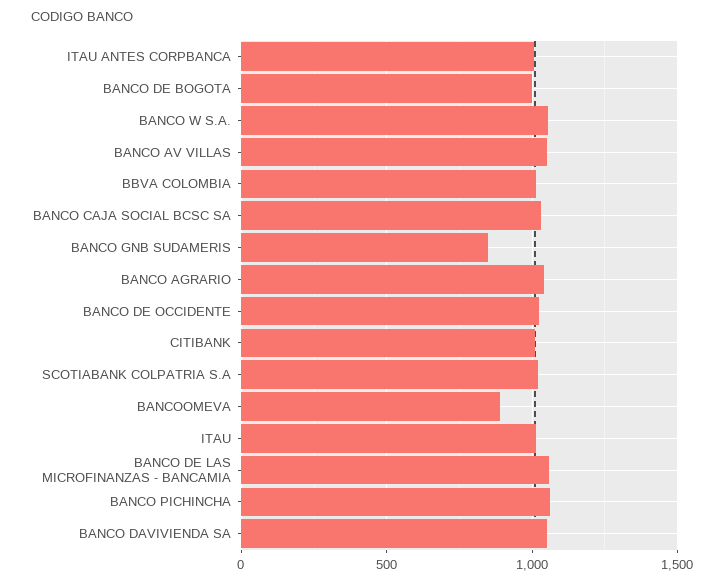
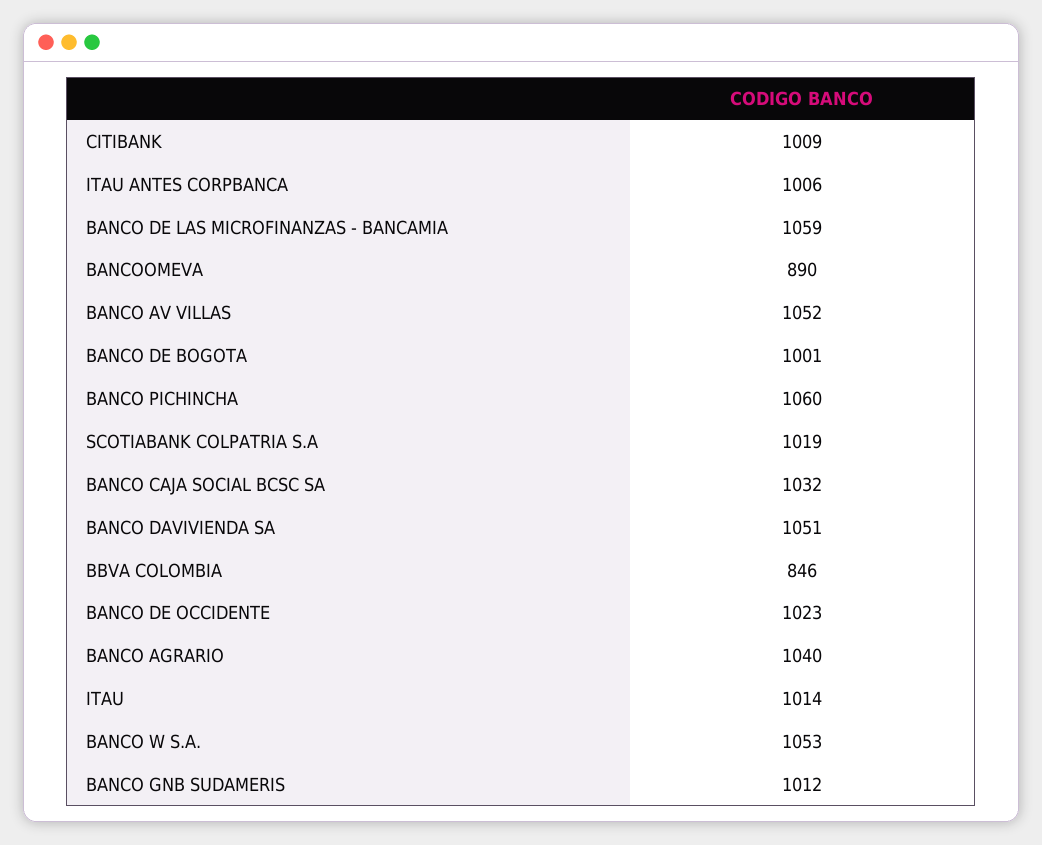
  {
    "ITAU ANTES CORPBANCA": 1006,
    "BANCO DE BOGOTA": 1001,
    "BANCO W S.A.": 1053,
    "BANCO AV VILLAS": 1052,
-   "BBVA COLOMBIA": 1000,
+   "BBVA COLOMBIA": 846,
    "BANCO CAJA SOCIAL BCSC SA": 1032,
-   "BANCO GNB SUDAMERIS": 850,
+   "BANCO GNB SUDAMERIS": 1012,
    "BANCO AGRARIO": 1040,
    "BANCO DE OCCIDENTE": 1023,
    "CITIBANK": 1009,
    "SCOTIABANK COLPATRIA S.A": 1019,
    "BANCOOMEVA": 890,
    "ITAU": 1014,
    "BANCO DE LAS MICROFINANZAS - BANCAMIA": 1059,
    "BANCO PICHINCHA": 1060,
    "BANCO DAVIVIENDA SA": 1051
  }

